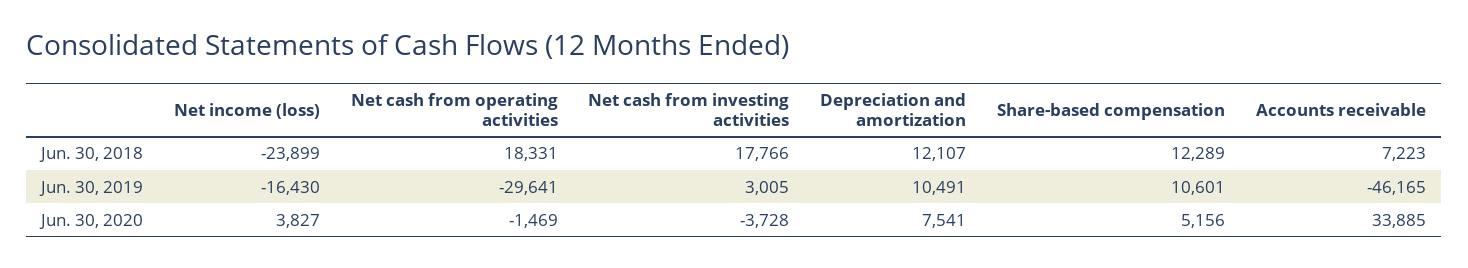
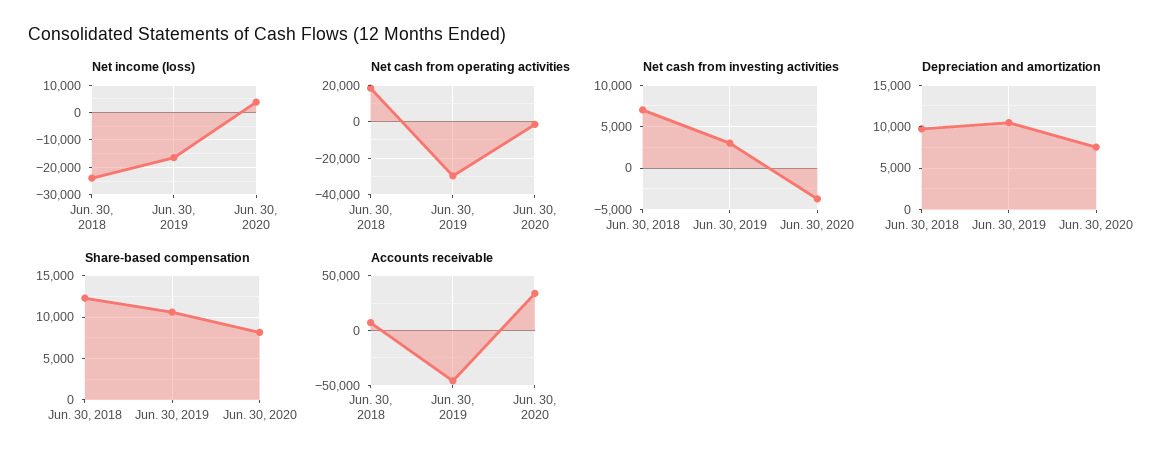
  {
    "Net income (loss)": {
      "Jun. 30, 2018": -23899,
      "Jun. 30, 2019": -16430,
      "Jun. 30, 2020": 3827
    },
    "Net cash from operating activities": {
      "Jun. 30, 2018": 18331,
      "Jun. 30, 2019": -29641,
      "Jun. 30, 2020": -1469
    },
    "Net cash from investing activities": {
-     "Jun. 30, 2018": 17766,
+     "Jun. 30, 2018": 7000,
      "Jun. 30, 2019": 3005,
      "Jun. 30, 2020": -3728
    },
    "Depreciation and amortization": {
-     "Jun. 30, 2018": 12107,
+     "Jun. 30, 2018": 10000,
      "Jun. 30, 2019": 10491,
      "Jun. 30, 2020": 7541
    },
    "Share-based compensation": {
      "Jun. 30, 2018": 12289,
      "Jun. 30, 2019": 10601,
-     "Jun. 30, 2020": 5156
+     "Jun. 30, 2020": 8000
    },
    "Accounts receivable": {
      "Jun. 30, 2018": 7223,
      "Jun. 30, 2019": -46165,
      "Jun. 30, 2020": 33885
    }
  }

